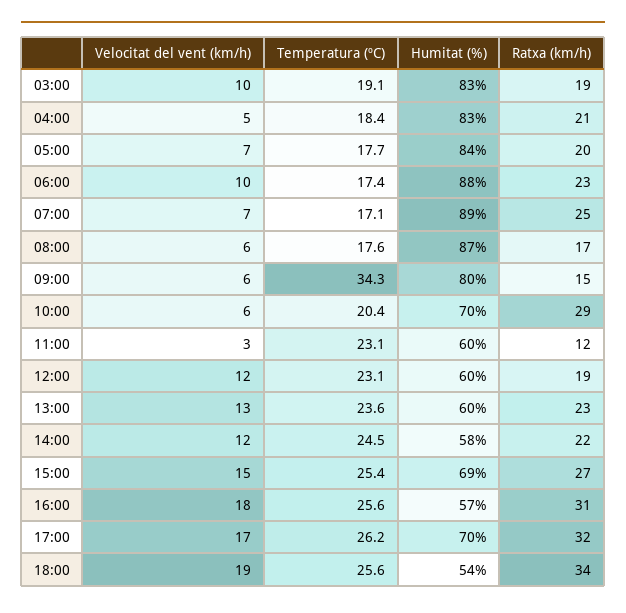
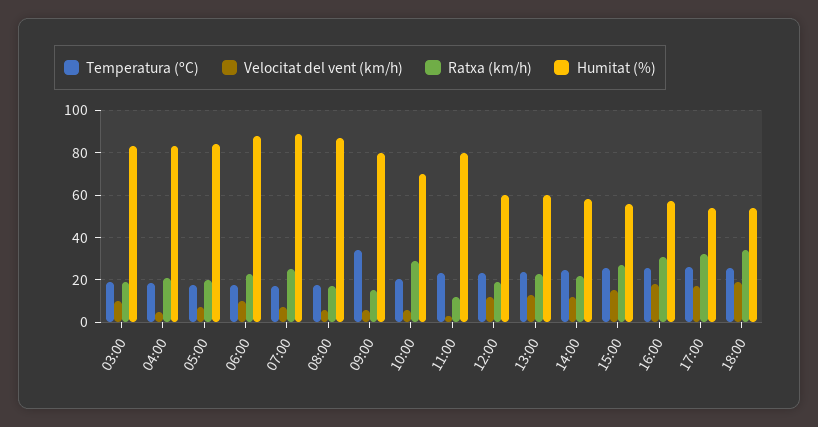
  {
    "Velocitat del vent (km/h)": {
      "03:00": 10,
      "04:00": 5,
      "05:00": 7,
      "06:00": 10,
      "07:00": 7,
      "08:00": 6,
      "09:00": 6,
      "10:00": 6,
      "11:00": 3,
      "12:00": 12,
      "13:00": 13,
      "14:00": 12,
      "15:00": 15,
      "16:00": 18,
      "17:00": 17,
      "18:00": 19
    },
    "Temperatura (ºC)": {
      "03:00": 19.1,
      "04:00": 18.4,
      "05:00": 17.7,
      "06:00": 17.4,
      "07:00": 17.1,
      "08:00": 17.6,
      "09:00": 34.3,
      "10:00": 20.4,
      "11:00": 23.1,
      "12:00": 23.1,
      "13:00": 23.6,
      "14:00": 24.5,
      "15:00": 25.4,
      "16:00": 25.6,
      "17:00": 26.2,
      "18:00": 25.6
    },
    "Humitat (%)": {
      "03:00": 83,
      "04:00": 83,
      "05:00": 84,
      "06:00": 88,
      "07:00": 89,
      "08:00": 87,
      "09:00": 80,
      "10:00": 70,
-     "11:00": 60,
+     "11:00": 80,
      "12:00": 60,
      "13:00": 60,
      "14:00": 58,
-     "15:00": 69,
+     "15:00": 55,
      "16:00": 57,
-     "17:00": 70,
+     "17:00": 55,
      "18:00": 54
    },
    "Ratxa (km/h)": {
      "03:00": 19,
      "04:00": 21,
      "05:00": 20,
      "06:00": 23,
      "07:00": 25,
      "08:00": 17,
      "09:00": 15,
      "10:00": 29,
      "11:00": 12,
      "12:00": 19,
      "13:00": 23,
      "14:00": 22,
      "15:00": 27,
      "16:00": 31,
      "17:00": 32,
      "18:00": 34
    }
  }

